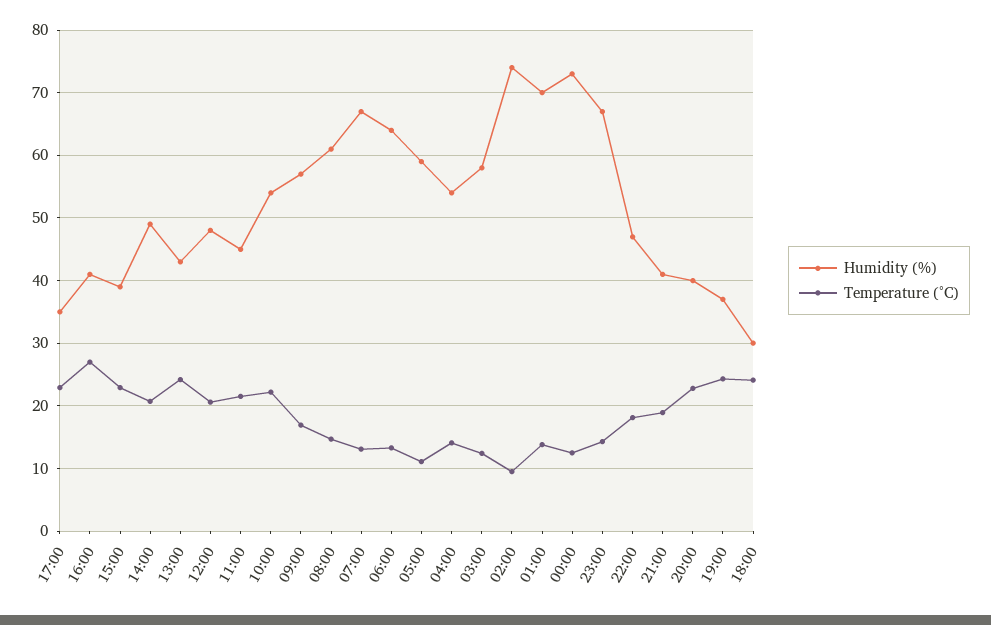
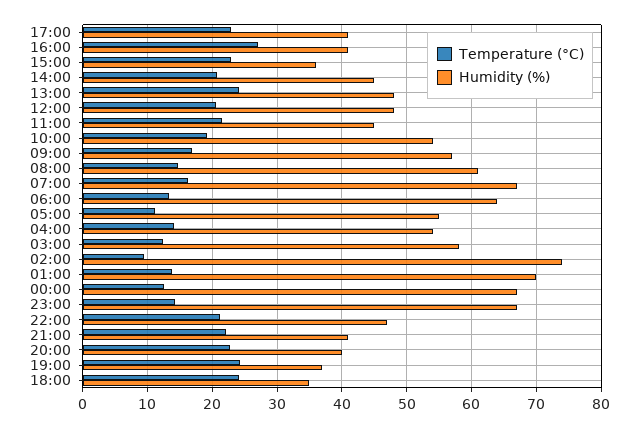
  {
    "Humidity (%)": {
-     "17:00": 35,
+     "17:00": 41,
      "16:00": 41,
-     "15:00": 39,
+     "15:00": 36,
-     "14:00": 49,
+     "14:00": 45,
-     "13:00": 43,
+     "13:00": 48,
      "12:00": 48,
      "11:00": 45,
      "10:00": 54,
      "09:00": 57,
      "08:00": 61,
      "07:00": 67,
      "06:00": 64,
-     "05:00": 59,
+     "05:00": 55,
      "04:00": 54,
      "03:00": 58,
      "02:00": 74,
      "01:00": 70,
-     "00:00": 73,
+     "00:00": 67,
      "23:00": 67,
      "22:00": 47,
      "21:00": 41,
      "20:00": 40,
      "19:00": 37,
-     "18:00": 30
+     "18:00": 35
    },
    "Temperature (°C)": {
      "17:00": 23,
      "16:00": 27,
      "15:00": 23,
      "14:00": 21,
      "13:00": 24,
      "12:00": 21,
      "11:00": 22,
-     "10:00": 22,
+     "10:00": 19,
      "09:00": 17,
      "08:00": 15,
-     "07:00": 13,
+     "07:00": 16,
      "06:00": 13,
      "05:00": 11,
      "04:00": 14,
      "03:00": 12,
      "02:00": 10,
      "01:00": 14,
      "00:00": 13,
      "23:00": 14,
-     "22:00": 18,
+     "22:00": 21,
-     "21:00": 19,
+     "21:00": 22,
      "20:00": 23,
      "19:00": 24,
      "18:00": 24
    }
  }

